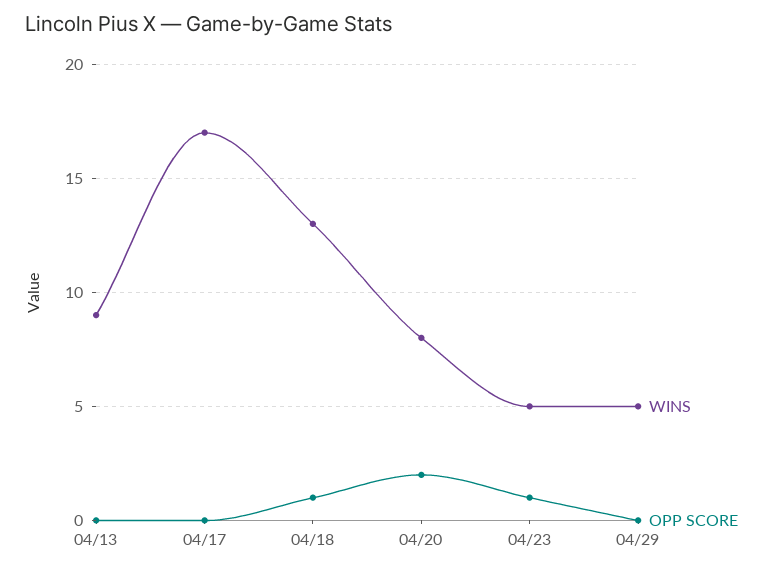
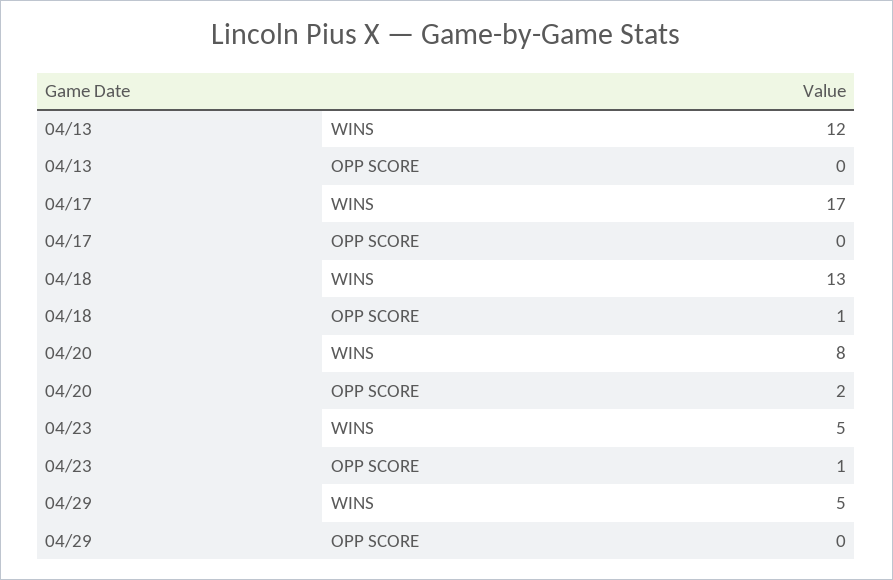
  {
    "WINS": {
-     "04/13": 9,
+     "04/13": 12,
      "04/17": 17,
      "04/18": 13,
      "04/20": 8,
      "04/23": 5,
      "04/29": 5
    },
    "OPP SCORE": {
      "04/13": 0,
      "04/17": 0,
      "04/18": 1,
      "04/20": 2,
      "04/23": 1,
      "04/29": 0
    }
  }

